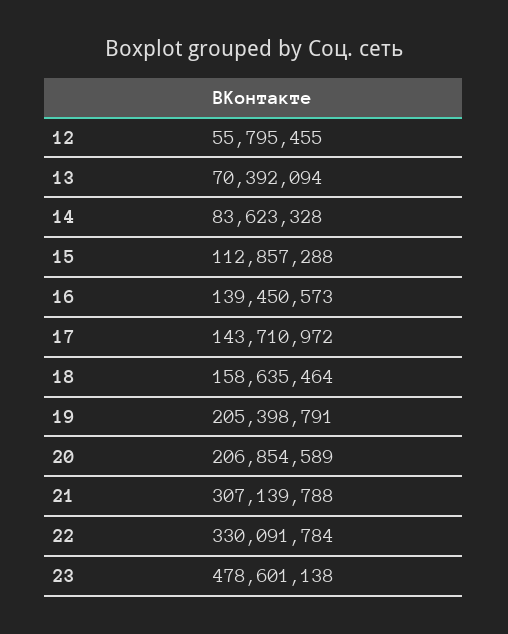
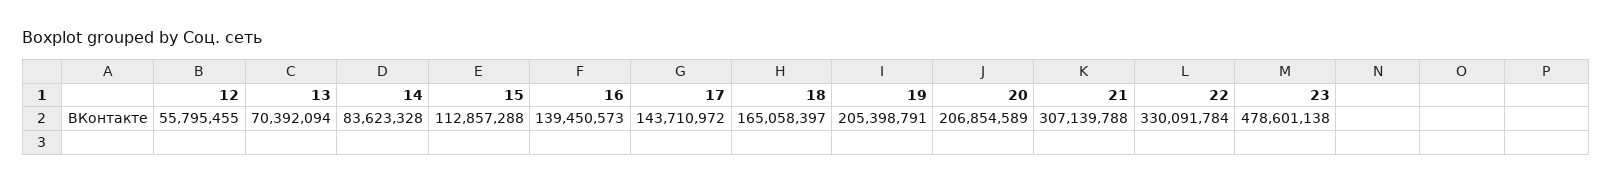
  {
    "12": 55795455,
    "13": 70392094,
    "14": 83623328,
    "15": 112857288,
    "16": 139450573,
    "17": 143710972,
-   "18": 158635464,
+   "18": 165058397,
    "19": 205398791,
    "20": 206854589,
    "21": 307139788,
    "22": 330091784,
    "23": 478601138
  }

